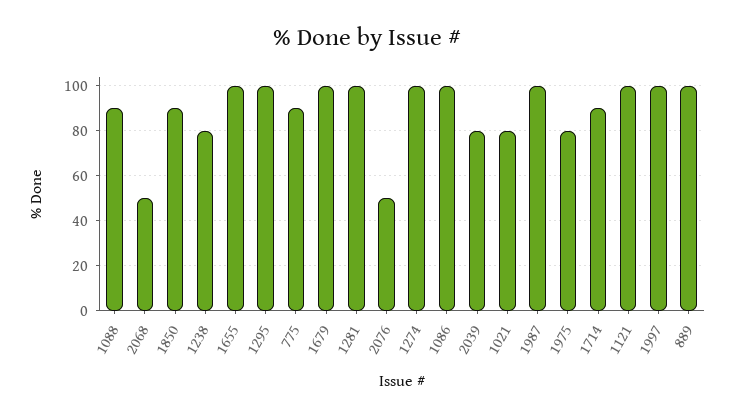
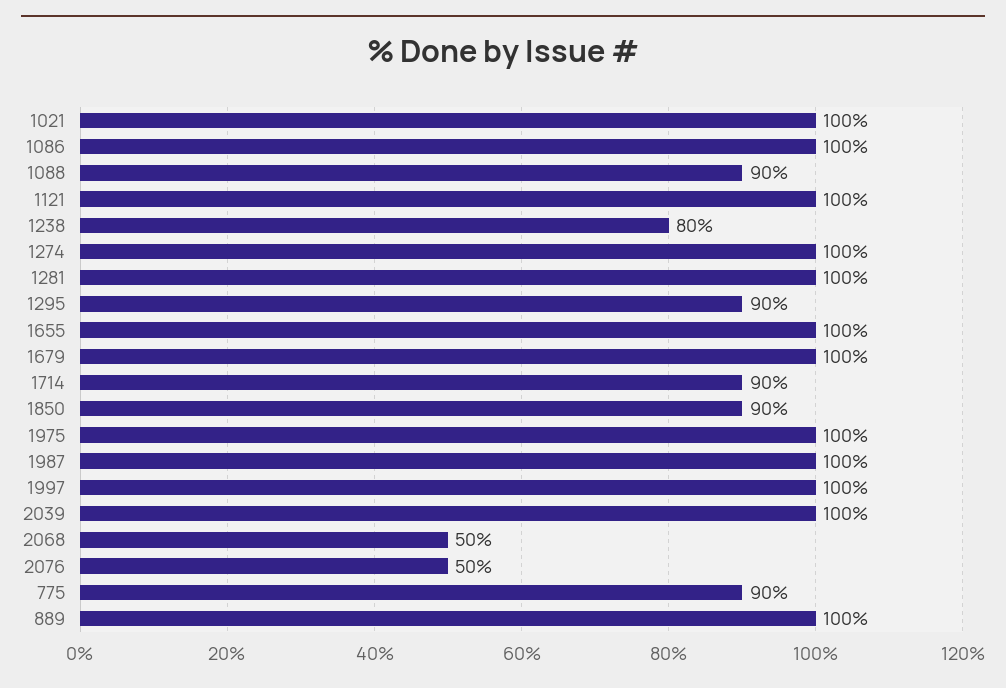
  {
    "1088": 90,
    "2068": 50,
    "1850": 90,
    "1238": 80,
    "1655": 100,
-   "1295": 100,
+   "1295": 90,
    "775": 90,
    "1679": 100,
    "1281": 100,
    "2076": 50,
    "1274": 100,
    "1086": 100,
-   "2039": 80,
+   "2039": 100,
-   "1021": 80,
+   "1021": 100,
    "1987": 100,
-   "1975": 80,
+   "1975": 100,
    "1714": 90,
    "1121": 100,
    "1997": 100,
    "889": 100
  }

